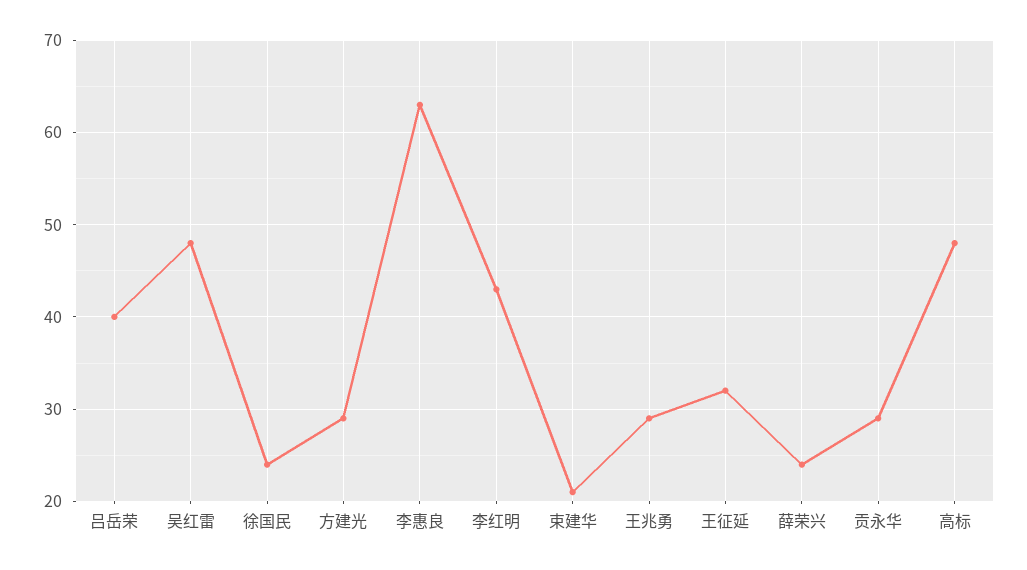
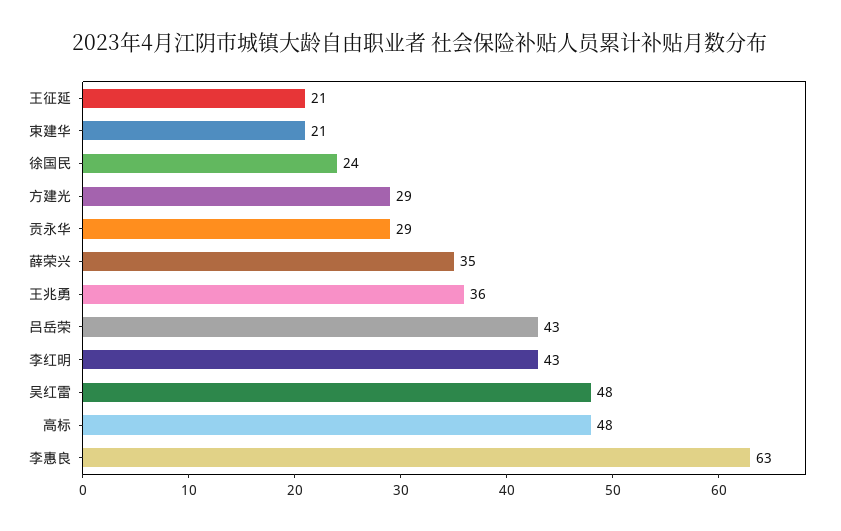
  {
-   "吕岳荣": 40,
+   "吕岳荣": 43,
    "吴红雷": 48,
    "徐国民": 24,
    "方建光": 29,
    "李惠良": 63,
    "李红明": 43,
    "束建华": 21,
-   "王兆勇": 29,
+   "王兆勇": 36,
-   "王征延": 32,
+   "王征延": 21,
-   "薛荣兴": 24,
+   "薛荣兴": 35,
    "贡永华": 29,
    "高标": 48
  }

